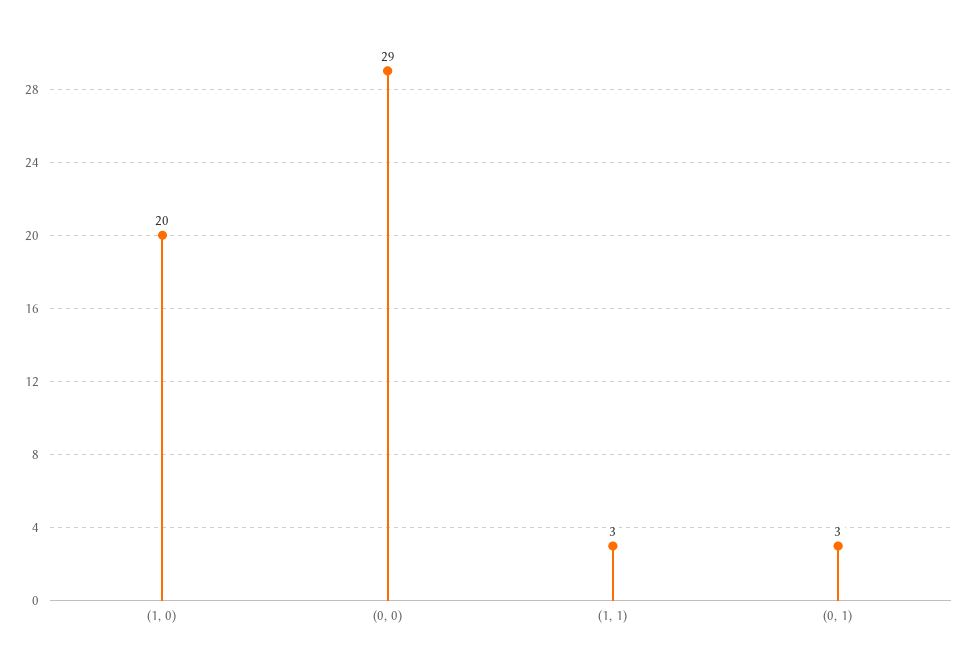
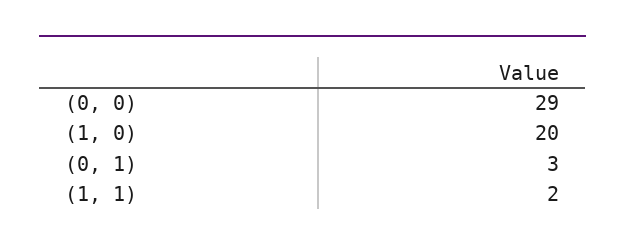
  {
    "(1, 0)": 20,
    "(0, 0)": 29,
-   "(1, 1)": 3,
+   "(1, 1)": 2,
    "(0, 1)": 3
  }

